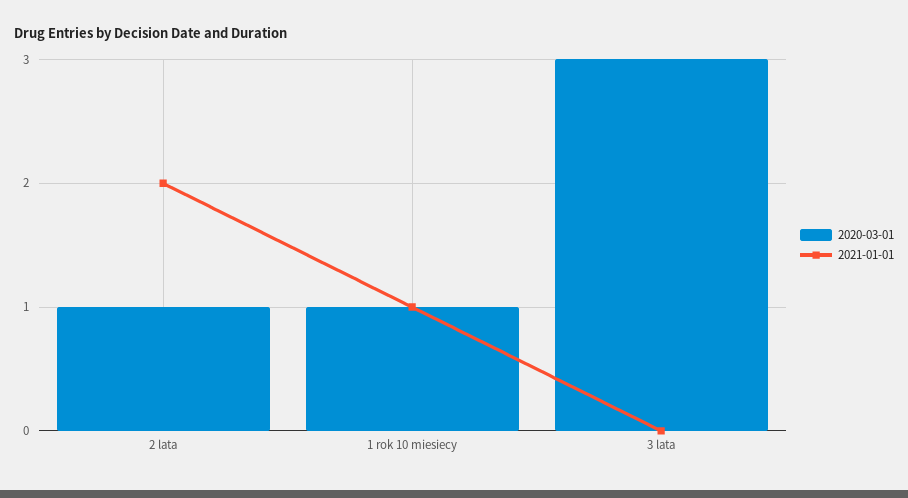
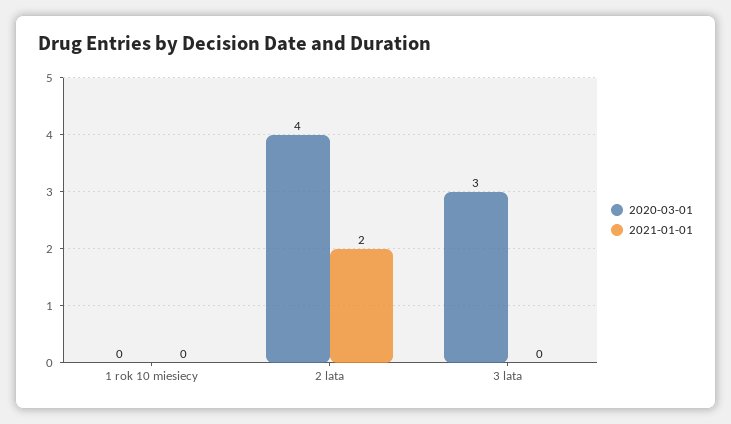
  {
    "2020-03-01": {
-     "2 lata": 1,
+     "2 lata": 4,
-     "1 rok 10 miesiecy": 1,
+     "1 rok 10 miesiecy": 0,
      "3 lata": 3
    },
    "2021-01-01": {
      "2 lata": 2,
-     "1 rok 10 miesiecy": 1,
+     "1 rok 10 miesiecy": 0,
      "3 lata": 0
    }
  }

